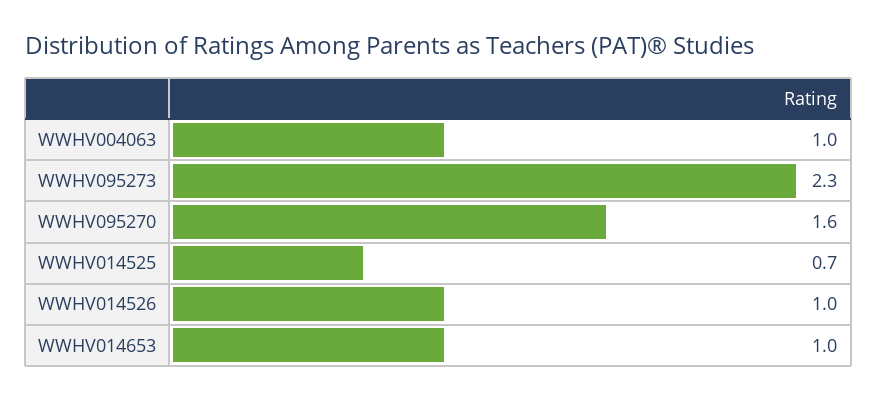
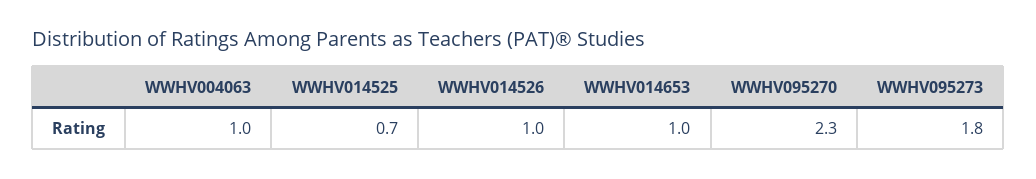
  {
    "WWHV004063": 1,
-   "WWHV095273": 2.3,
+   "WWHV095273": 1.8,
-   "WWHV095270": 1.6,
+   "WWHV095270": 2.3,
    "WWHV014525": 0.7,
    "WWHV014526": 1,
    "WWHV014653": 1
  }

